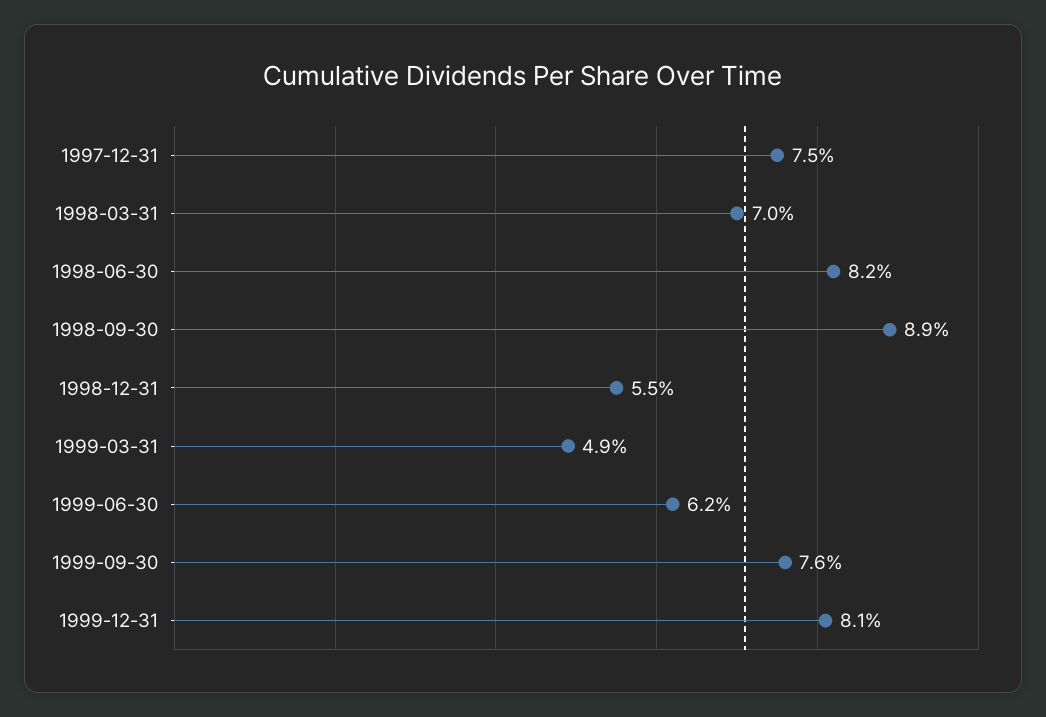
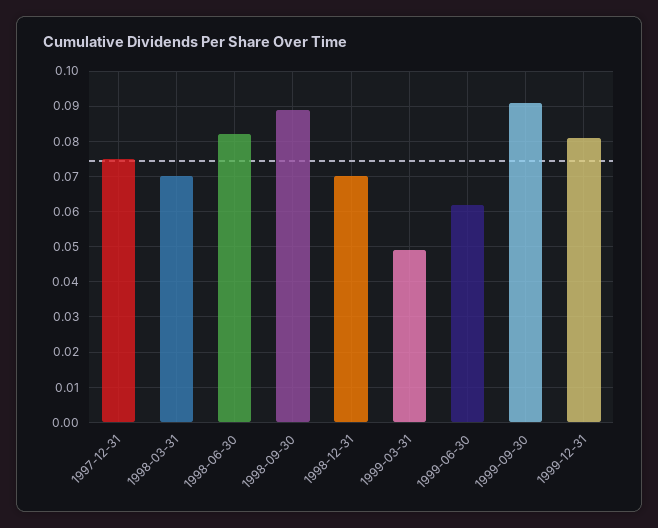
  {
    "1997-12-31": 0.075,
    "1998-03-31": 0.07,
    "1998-06-30": 0.082,
    "1998-09-30": 0.089,
-   "1998-12-31": 0.055,
+   "1998-12-31": 0.07,
    "1999-03-31": 0.049,
    "1999-06-30": 0.062,
-   "1999-09-30": 0.076,
+   "1999-09-30": 0.09,
    "1999-12-31": 0.081
  }

